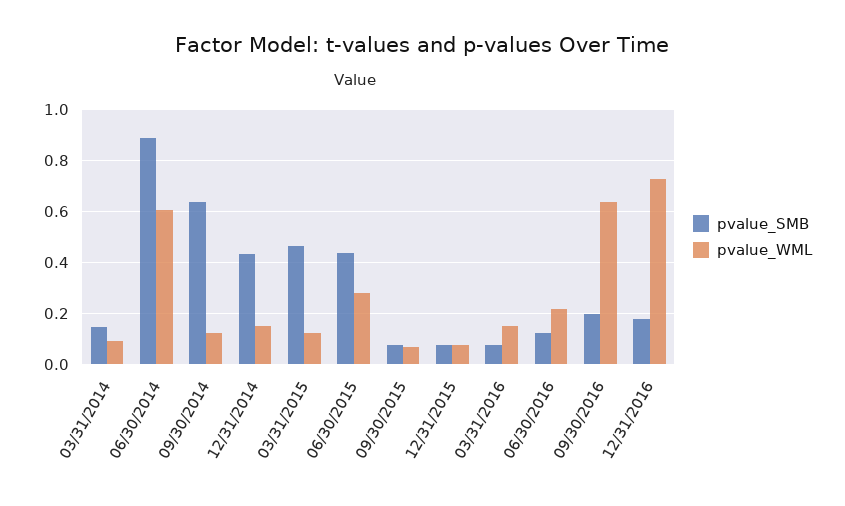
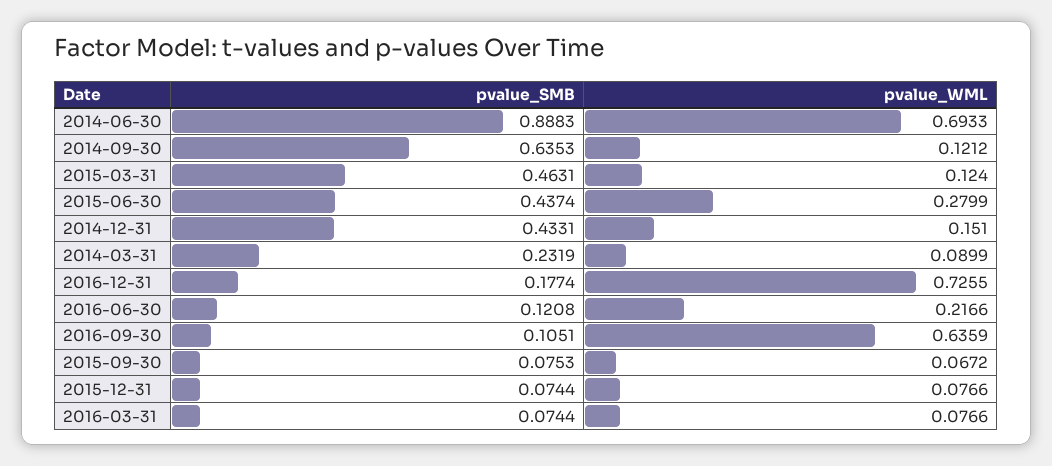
  {
    "pvalue_SMB": {
-     "03/31/2014": 0.15,
+     "03/31/2014": 0.2319,
      "06/30/2014": 0.8883,
      "09/30/2014": 0.6353,
      "12/31/2014": 0.4331,
      "03/31/2015": 0.4631,
      "06/30/2015": 0.4374,
      "09/30/2015": 0.0753,
      "12/31/2015": 0.0744,
      "03/31/2016": 0.0744,
      "06/30/2016": 0.1208,
-     "09/30/2016": 0.2,
+     "09/30/2016": 0.1051,
      "12/31/2016": 0.1774
    },
    "pvalue_WML": {
      "03/31/2014": 0.0899,
-     "06/30/2014": 0.6,
+     "06/30/2014": 0.6933,
      "09/30/2014": 0.1212,
      "12/31/2014": 0.151,
      "03/31/2015": 0.124,
      "06/30/2015": 0.2799,
      "09/30/2015": 0.0672,
      "12/31/2015": 0.0766,
-     "03/31/2016": 0.15,
+     "03/31/2016": 0.0766,
      "06/30/2016": 0.2166,
      "09/30/2016": 0.6359,
      "12/31/2016": 0.7255
    }
  }

